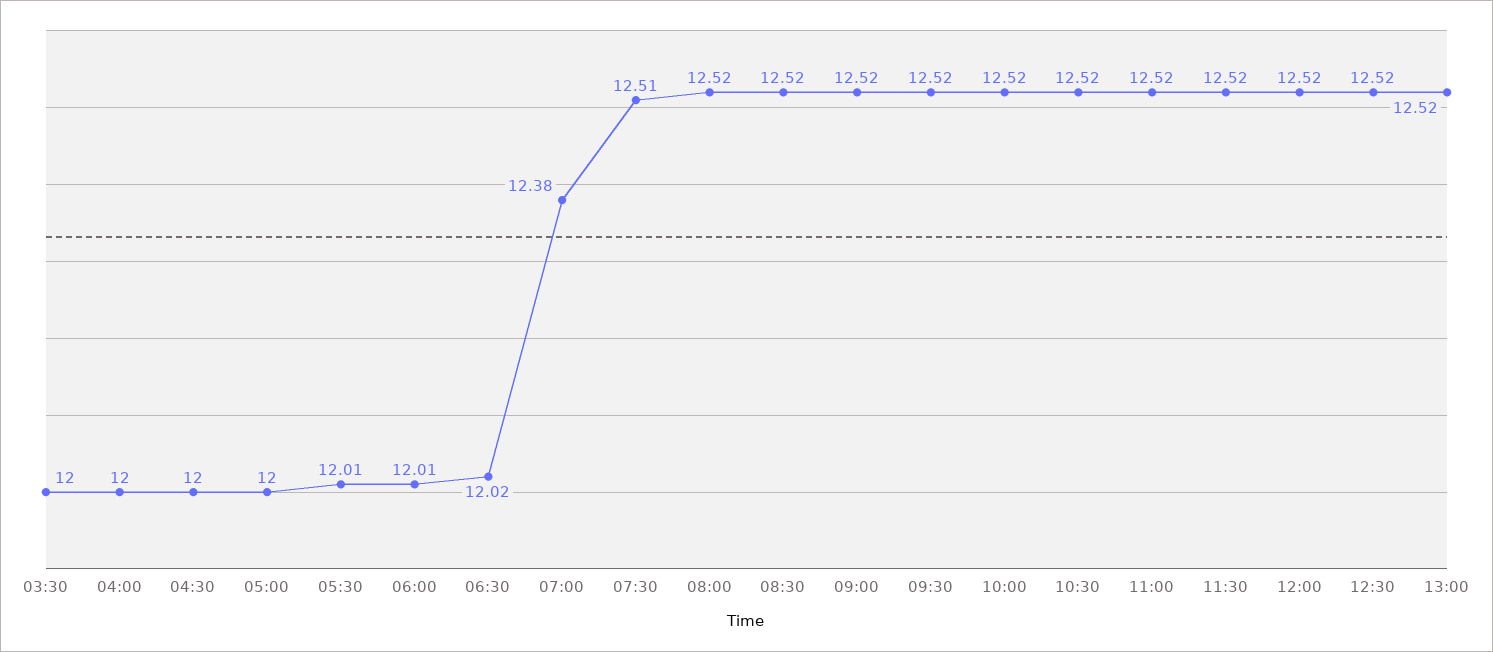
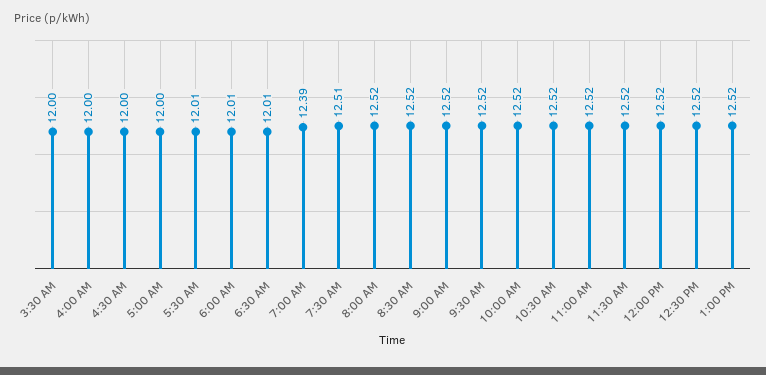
  {
    "03:30": 12,
    "04:00": 12,
    "04:30": 12,
    "05:00": 12,
    "05:30": 12.01,
    "06:00": 12.01,
-   "06:30": 12.02,
+   "06:30": 12.01,
-   "07:00": 12.38,
+   "07:00": 12.39,
    "07:30": 12.51,
    "08:00": 12.52,
    "08:30": 12.52,
    "09:00": 12.52,
    "09:30": 12.52,
    "10:00": 12.52,
    "10:30": 12.52,
    "11:00": 12.52,
    "11:30": 12.52,
    "12:00": 12.52,
    "12:30": 12.52,
    "13:00": 12.52
  }

